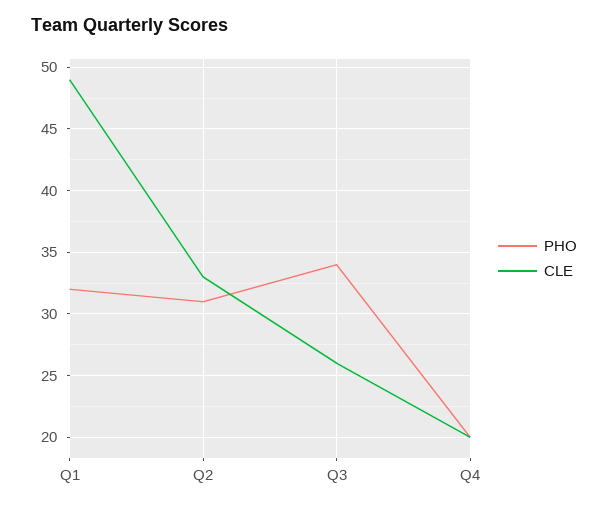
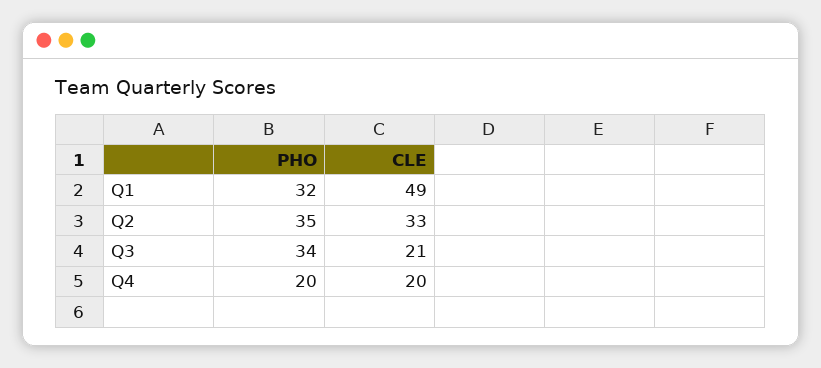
  {
    "PHO": {
      "Q1": 32,
-     "Q2": 31,
+     "Q2": 35,
      "Q3": 34,
      "Q4": 20
    },
    "CLE": {
      "Q1": 49,
      "Q2": 33,
-     "Q3": 26,
+     "Q3": 21,
      "Q4": 20
    }
  }

